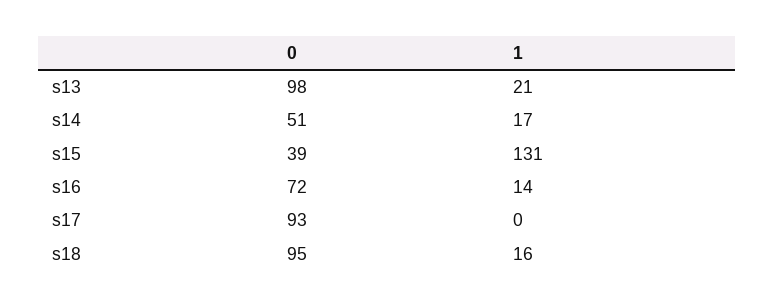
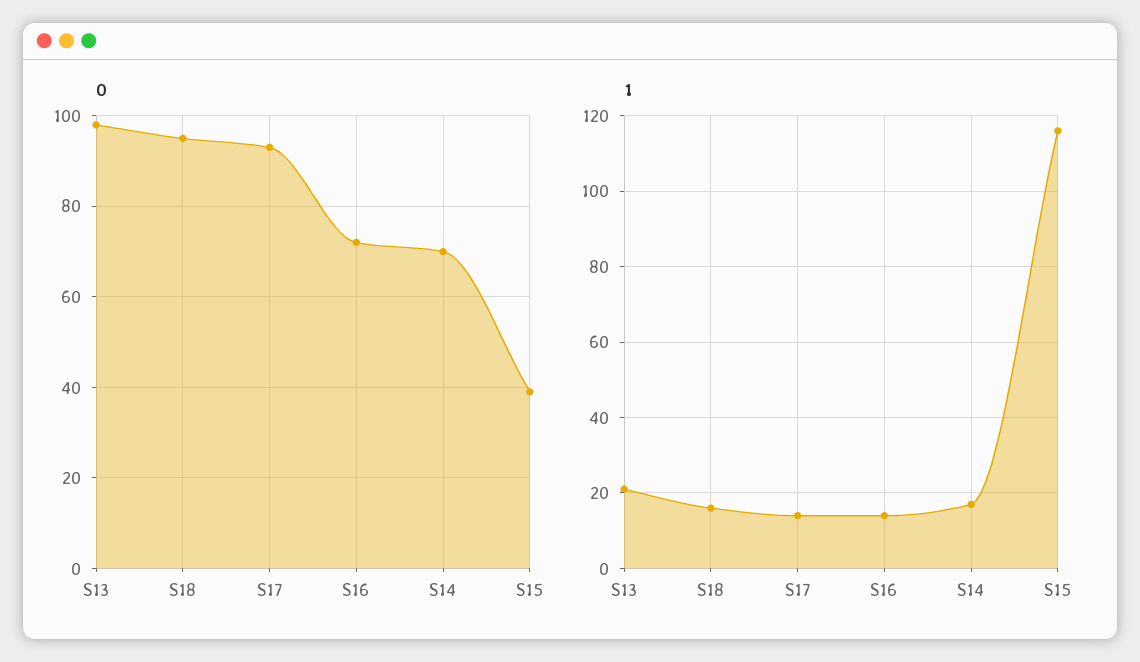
  {
    "0": {
      "s13": 98,
-     "s14": 51,
+     "s14": 70,
      "s15": 39,
      "s16": 72,
      "s17": 93,
      "s18": 95
    },
    "1": {
      "s13": 21,
      "s14": 17,
-     "s15": 131,
+     "s15": 115,
      "s16": 14,
-     "s17": 0,
+     "s17": 15,
      "s18": 16
    }
  }

